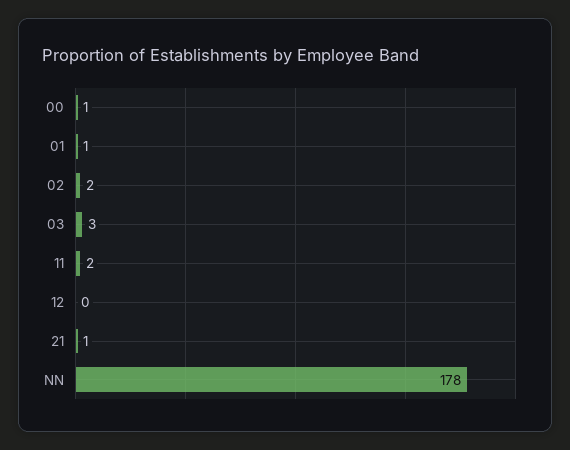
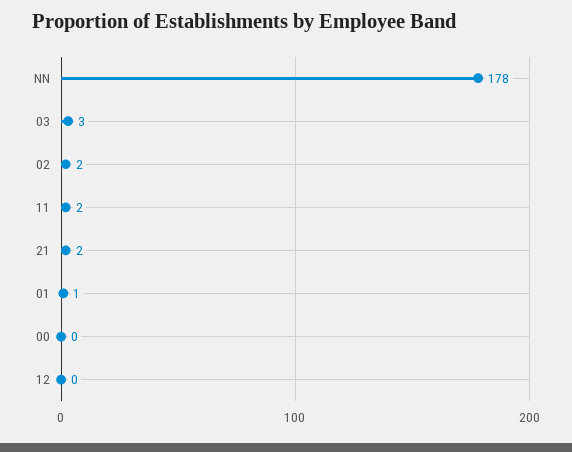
  {
-   "00": 1,
+   "00": 0,
    "01": 1,
    "02": 2,
    "03": 3,
    "11": 2,
    "12": 0,
-   "21": 1,
+   "21": 2,
    "NN": 178
  }

